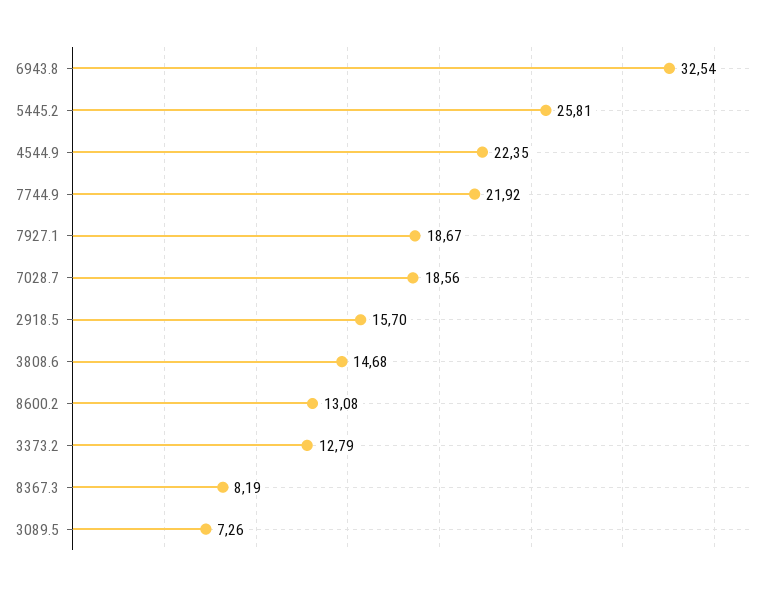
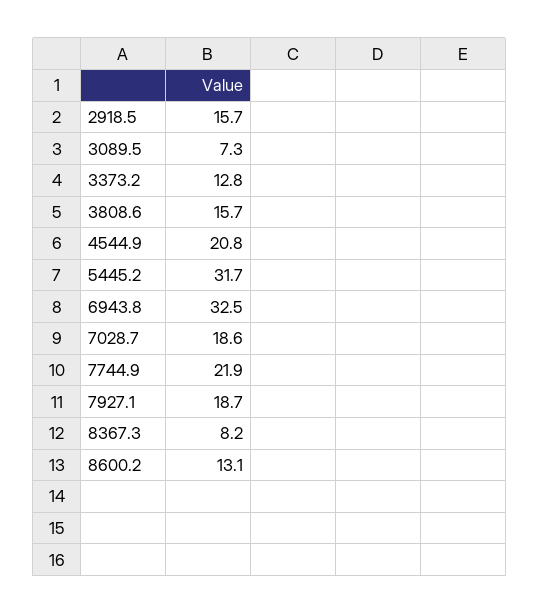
  {
    "6943.8": 32.54,
-   "5445.2": 25.81,
+   "5445.2": 31.7,
-   "4544.9": 22.35,
+   "4544.9": 20.8,
    "7744.9": 21.92,
    "7927.1": 18.67,
    "7028.7": 18.56,
    "2918.5": 15.7,
-   "3808.6": 14.68,
+   "3808.6": 15.7,
    "8600.2": 13.08,
    "3373.2": 12.79,
    "8367.3": 8.19,
    "3089.5": 7.26
  }

